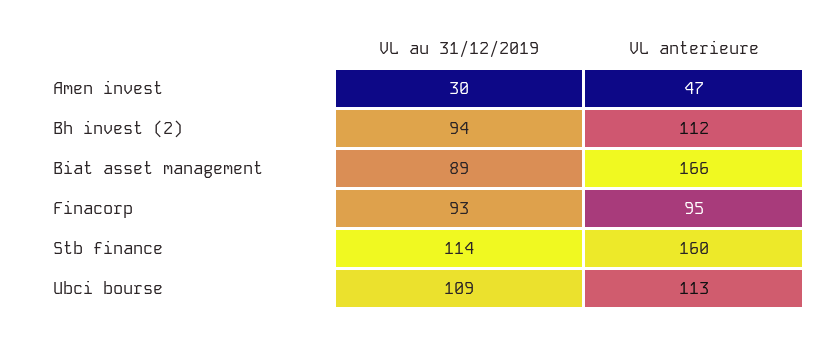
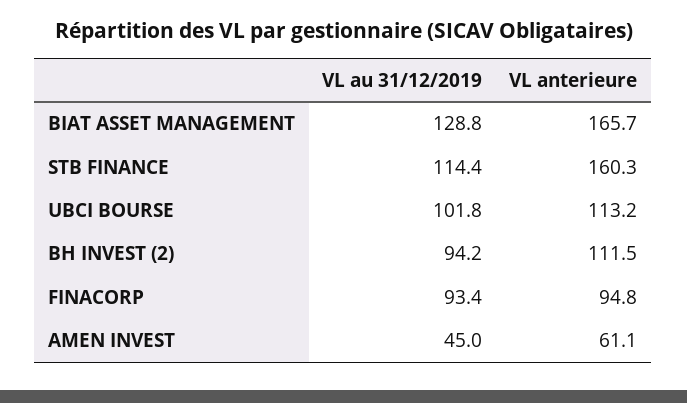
  {
    "VL au 31/12/2019": {
-     "Amen invest": 30,
+     "Amen invest": 45,
      "Bh invest (2)": 94.2,
-     "Biat asset management": 89,
+     "Biat asset management": 128.8,
      "Finacorp": 93.4,
      "Stb finance": 114.4,
-     "Ubci bourse": 109
+     "Ubci bourse": 101.8
    },
    "VL anterieure": {
-     "Amen invest": 47,
+     "Amen invest": 61.1,
      "Bh invest (2)": 111.5,
      "Biat asset management": 165.7,
      "Finacorp": 94.8,
      "Stb finance": 160.3,
      "Ubci bourse": 113.2
    }
  }

